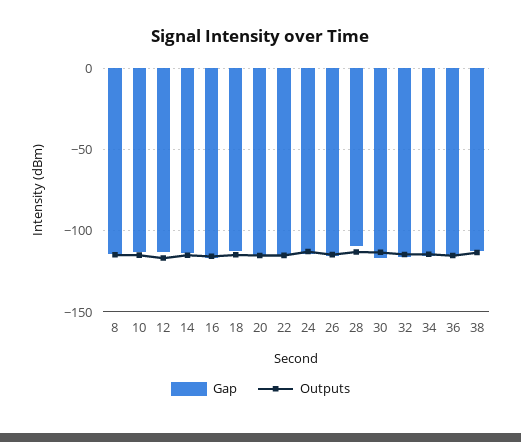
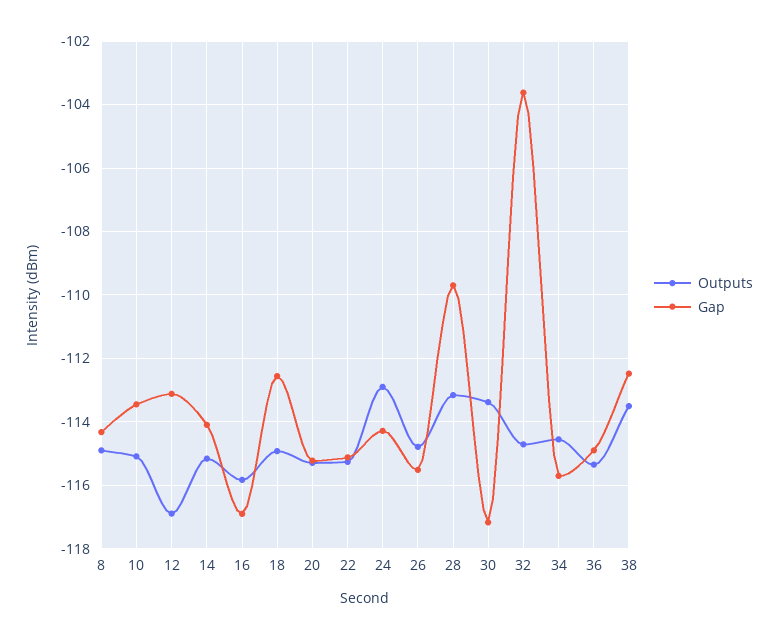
  {
    "Gap": {
      "8": -114.4,
      "10": -113.4,
      "12": -113.2,
      "14": -114,
      "16": -117,
      "18": -112.6,
      "20": -115.2,
      "22": -115.2,
      "24": -114.2,
      "26": -115.6,
      "28": -109.8,
      "30": -117.2,
-     "32": -115,
+     "32": -103.6,
      "34": -115.8,
      "36": -115,
      "38": -112.4
    },
    "Outputs": {
      "8": -115,
      "10": -115,
      "12": -116.8,
      "14": -115.2,
      "16": -115.8,
      "18": -115,
      "20": -115.2,
      "22": -115.2,
      "24": -113,
      "26": -114.8,
      "28": -113.2,
      "30": -113.4,
      "32": -114.8,
      "34": -114.6,
      "36": -115.4,
      "38": -113.6
    }
  }

